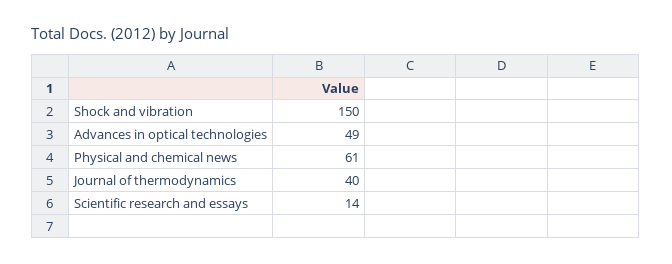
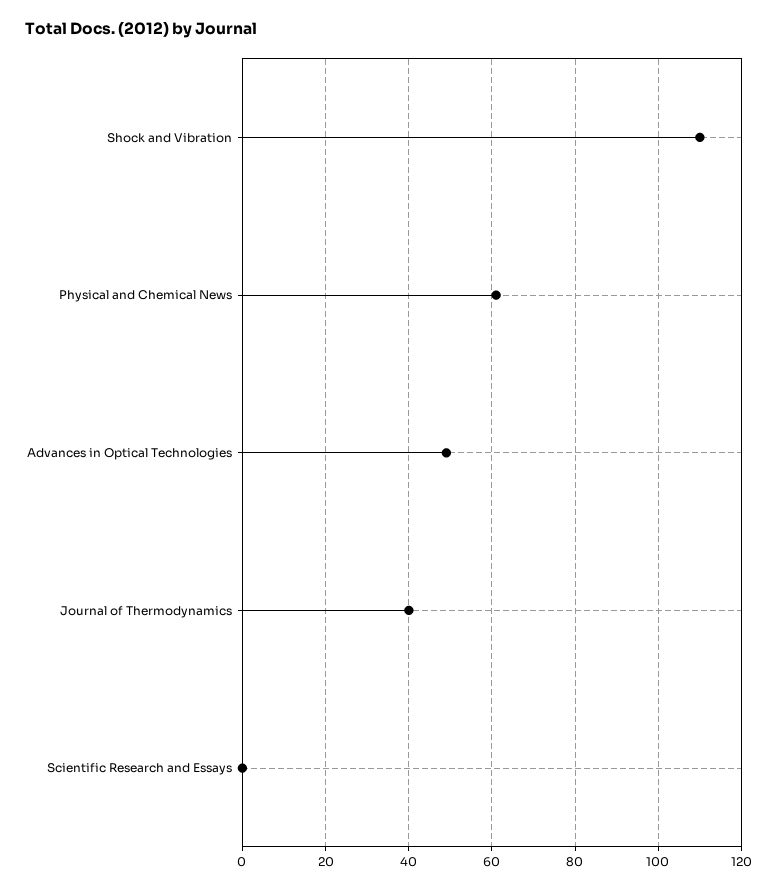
  {
-   "Shock and vibration": 150,
+   "Shock and vibration": 110,
    "Advances in optical technologies": 49,
    "Physical and chemical news": 61,
    "Journal of thermodynamics": 40,
-   "Scientific research and essays": 14
+   "Scientific research and essays": 0
  }

